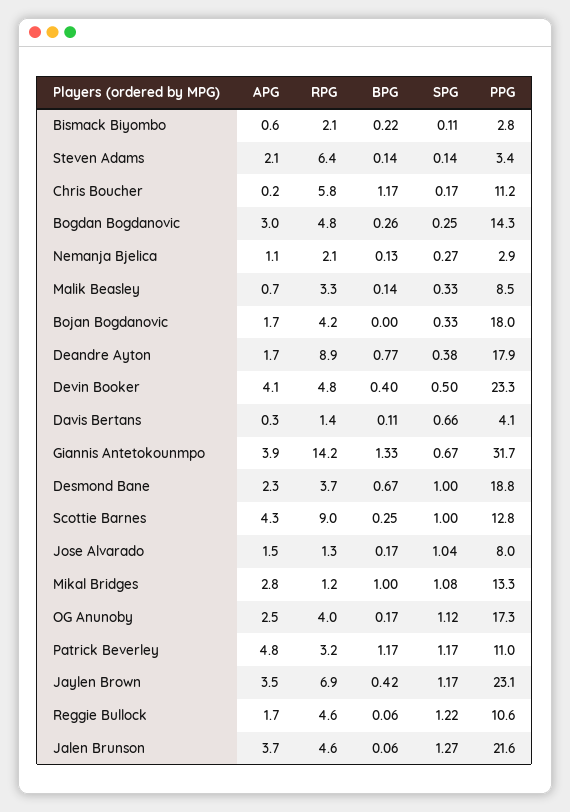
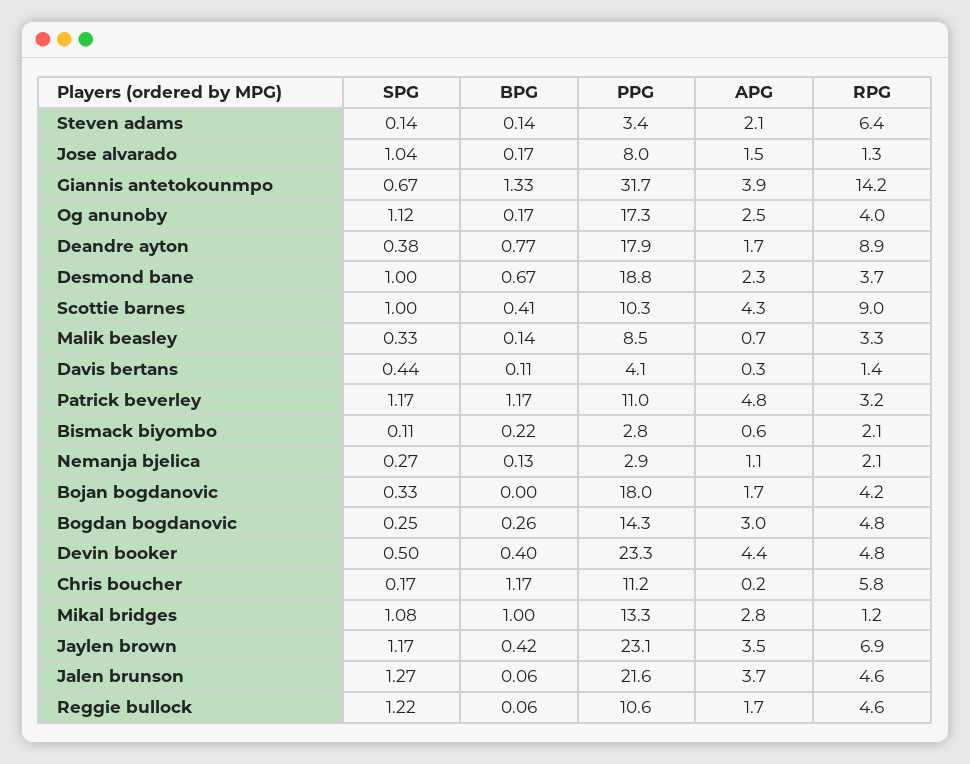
  {
    "APG": {
      "Bismack Biyombo": 0.6,
      "Steven Adams": 2.1,
      "Chris Boucher": 0.2,
      "Bogdan Bogdanovic": 3,
      "Nemanja Bjelica": 1.1,
      "Malik Beasley": 0.7,
      "Bojan Bogdanovic": 1.7,
      "Deandre Ayton": 1.7,
-     "Devin Booker": 4.1,
+     "Devin Booker": 4.4,
      "Davis Bertans": 0.3,
      "Giannis Antetokounmpo": 3.9,
      "Desmond Bane": 2.3,
      "Scottie Barnes": 4.3,
      "Jose Alvarado": 1.5,
      "Mikal Bridges": 2.8,
      "OG Anunoby": 2.5,
      "Patrick Beverley": 4.8,
      "Jaylen Brown": 3.5,
      "Reggie Bullock": 1.7,
      "Jalen Brunson": 3.7
    },
    "RPG": {
      "Bismack Biyombo": 2.1,
      "Steven Adams": 6.4,
      "Chris Boucher": 5.8,
      "Bogdan Bogdanovic": 4.8,
      "Nemanja Bjelica": 2.1,
      "Malik Beasley": 3.3,
      "Bojan Bogdanovic": 4.2,
      "Deandre Ayton": 8.9,
      "Devin Booker": 4.8,
      "Davis Bertans": 1.4,
      "Giannis Antetokounmpo": 14.2,
      "Desmond Bane": 3.7,
      "Scottie Barnes": 9,
      "Jose Alvarado": 1.3,
      "Mikal Bridges": 1.2,
      "OG Anunoby": 4,
      "Patrick Beverley": 3.2,
      "Jaylen Brown": 6.9,
      "Reggie Bullock": 4.6,
      "Jalen Brunson": 4.6
    },
    "BPG": {
      "Bismack Biyombo": 0.22,
      "Steven Adams": 0.14,
      "Chris Boucher": 1.17,
      "Bogdan Bogdanovic": 0.26,
      "Nemanja Bjelica": 0.13,
      "Malik Beasley": 0.14,
      "Bojan Bogdanovic": 0,
      "Deandre Ayton": 0.77,
      "Devin Booker": 0.4,
      "Davis Bertans": 0.11,
      "Giannis Antetokounmpo": 1.33,
      "Desmond Bane": 0.67,
-     "Scottie Barnes": 0.25,
+     "Scottie Barnes": 0.41,
      "Jose Alvarado": 0.17,
      "Mikal Bridges": 1,
      "OG Anunoby": 0.17,
      "Patrick Beverley": 1.17,
      "Jaylen Brown": 0.42,
      "Reggie Bullock": 0.06,
      "Jalen Brunson": 0.06
    },
    "SPG": {
      "Bismack Biyombo": 0.11,
      "Steven Adams": 0.14,
      "Chris Boucher": 0.17,
      "Bogdan Bogdanovic": 0.25,
      "Nemanja Bjelica": 0.27,
      "Malik Beasley": 0.33,
      "Bojan Bogdanovic": 0.33,
      "Deandre Ayton": 0.38,
      "Devin Booker": 0.5,
-     "Davis Bertans": 0.66,
+     "Davis Bertans": 0.44,
      "Giannis Antetokounmpo": 0.67,
      "Desmond Bane": 1,
      "Scottie Barnes": 1,
      "Jose Alvarado": 1.04,
      "Mikal Bridges": 1.08,
      "OG Anunoby": 1.12,
      "Patrick Beverley": 1.17,
      "Jaylen Brown": 1.17,
      "Reggie Bullock": 1.22,
      "Jalen Brunson": 1.27
    },
    "PPG": {
      "Bismack Biyombo": 2.8,
      "Steven Adams": 3.4,
      "Chris Boucher": 11.2,
      "Bogdan Bogdanovic": 14.3,
      "Nemanja Bjelica": 2.9,
      "Malik Beasley": 8.5,
      "Bojan Bogdanovic": 18,
      "Deandre Ayton": 17.9,
      "Devin Booker": 23.3,
      "Davis Bertans": 4.1,
      "Giannis Antetokounmpo": 31.7,
      "Desmond Bane": 18.8,
-     "Scottie Barnes": 12.8,
+     "Scottie Barnes": 10.3,
      "Jose Alvarado": 8,
      "Mikal Bridges": 13.3,
      "OG Anunoby": 17.3,
      "Patrick Beverley": 11,
      "Jaylen Brown": 23.1,
      "Reggie Bullock": 10.6,
      "Jalen Brunson": 21.6
    }
  }

